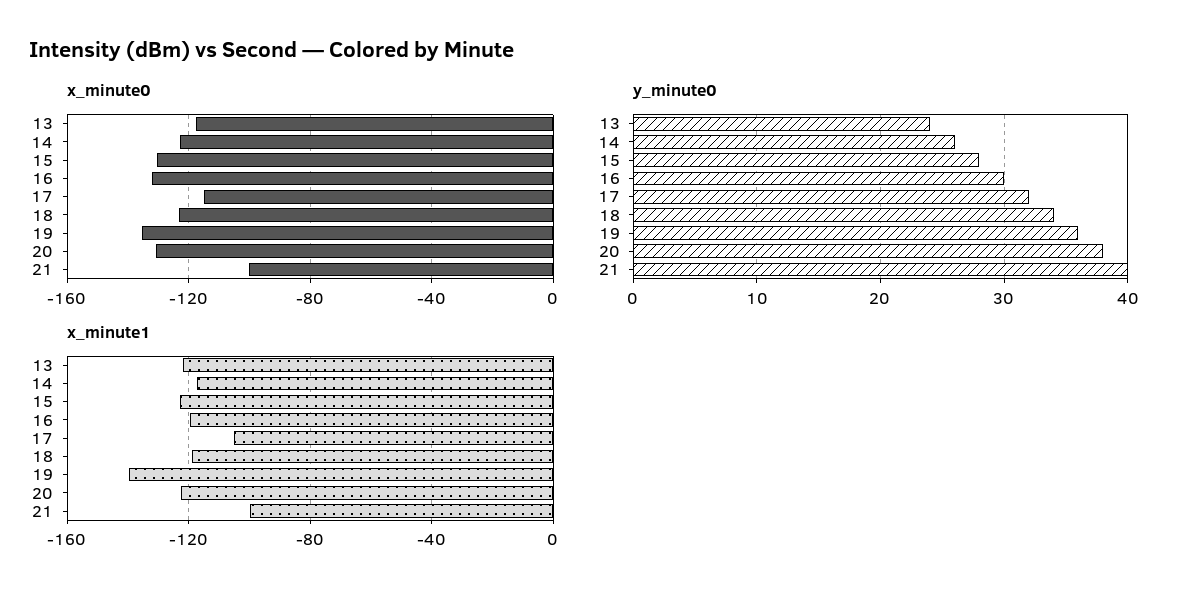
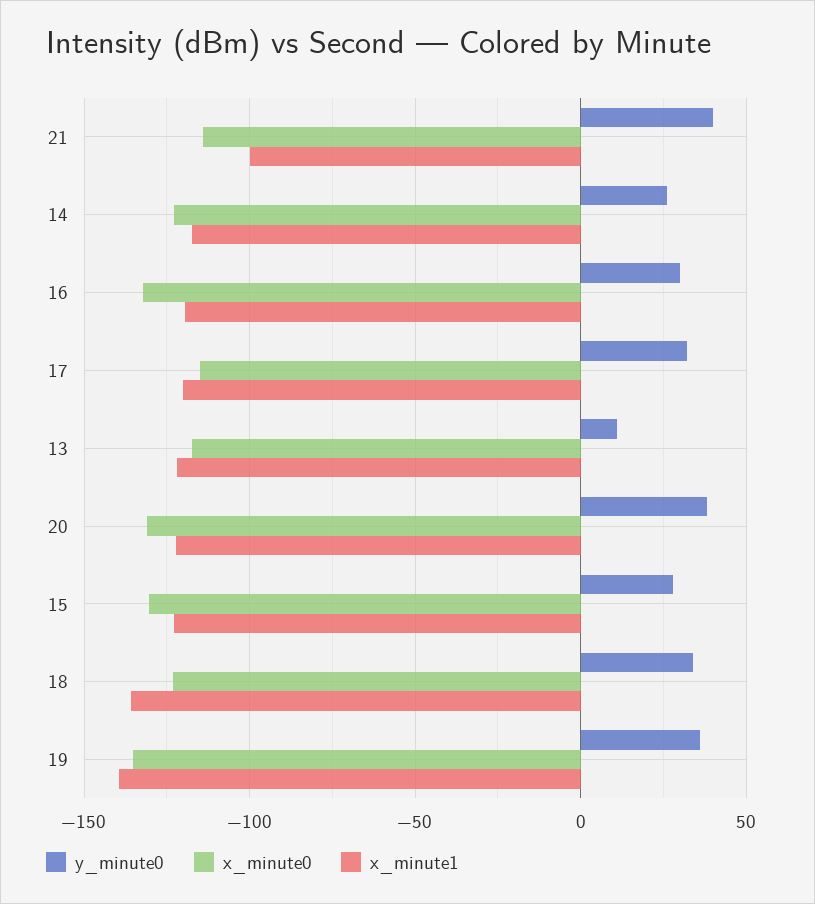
  {
    "x_minute0": {
      "13": -120,
      "14": -125,
      "15": -130,
      "16": -130,
      "17": -115,
      "18": -125,
      "19": -135,
      "20": -130,
-     "21": -100
+     "21": -115
    },
    "y_minute0": {
-     "13": 24,
+     "13": 10,
      "14": 26,
      "15": 28,
      "16": 30,
      "17": 32,
      "18": 34,
      "19": 36,
      "20": 38,
      "21": 40
    },
    "x_minute1": {
      "13": -120,
      "14": -115,
      "15": -125,
      "16": -120,
-     "17": -105,
+     "17": -120,
-     "18": -120,
+     "18": -135,
      "19": -140,
      "20": -120,
      "21": -100
    }
  }

